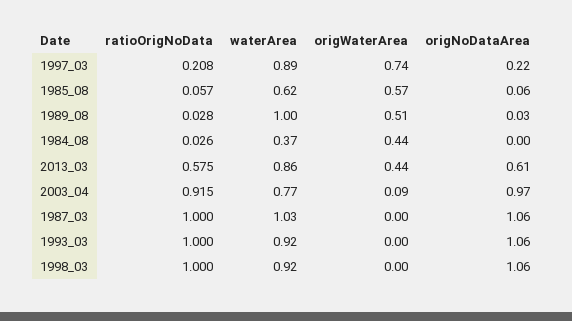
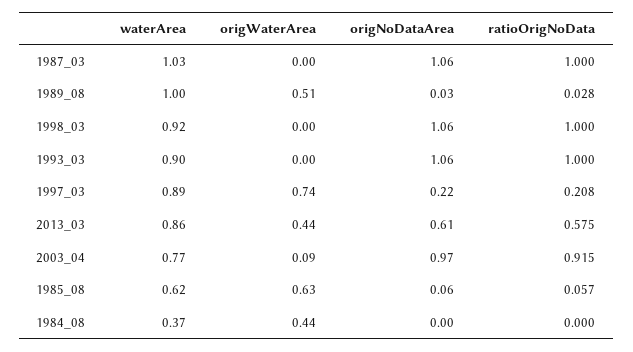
  {
    "ratioOrigNoData": {
      "1997_03": 0.208,
      "1985_08": 0.057,
      "1989_08": 0.028,
-     "1984_08": 0.026,
+     "1984_08": 0,
      "2013_03": 0.575,
      "2003_04": 0.915,
      "1987_03": 1,
      "1993_03": 1,
      "1998_03": 1
    },
    "waterArea": {
      "1997_03": 0.89,
      "1985_08": 0.62,
      "1989_08": 1,
      "1984_08": 0.37,
      "2013_03": 0.86,
      "2003_04": 0.77,
      "1987_03": 1.03,
-     "1993_03": 0.92,
+     "1993_03": 0.9,
      "1998_03": 0.92
    },
    "origWaterArea": {
      "1997_03": 0.74,
-     "1985_08": 0.57,
+     "1985_08": 0.63,
      "1989_08": 0.51,
      "1984_08": 0.44,
      "2013_03": 0.44,
      "2003_04": 0.09,
      "1987_03": 0,
      "1993_03": 0,
      "1998_03": 0
    },
    "origNoDataArea": {
      "1997_03": 0.22,
      "1985_08": 0.06,
      "1989_08": 0.03,
      "1984_08": 0,
      "2013_03": 0.61,
      "2003_04": 0.97,
      "1987_03": 1.06,
      "1993_03": 1.06,
      "1998_03": 1.06
    }
  }

